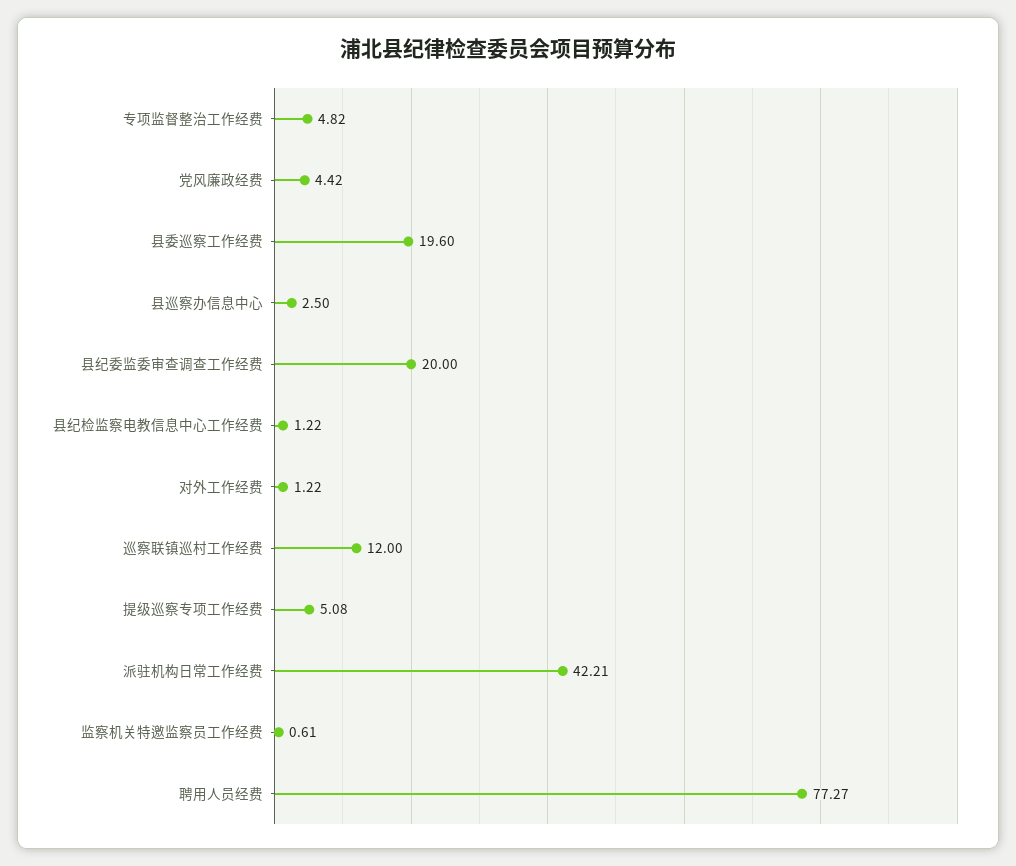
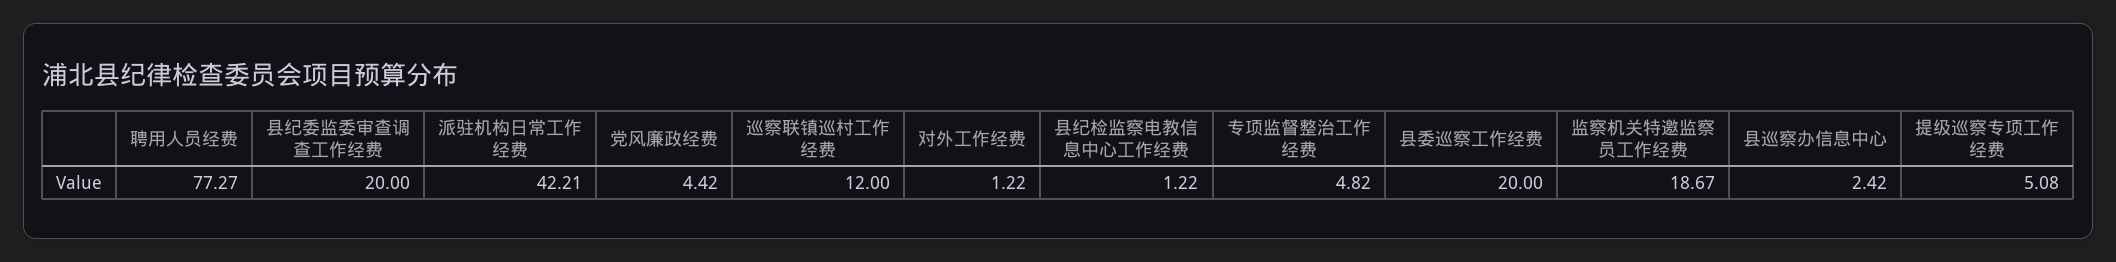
  {
    "专项监督整治工作经费": 4.82,
    "党风廉政经费": 4.42,
-   "县委巡察工作经费": 19.6,
+   "县委巡察工作经费": 20,
-   "县巡察办信息中心": 2.5,
+   "县巡察办信息中心": 2.42,
    "县纪委监委审查调查工作经费": 20,
    "县纪检监察电教信息中心工作经费": 1.22,
    "对外工作经费": 1.22,
    "巡察联镇巡村工作经费": 12,
    "提级巡察专项工作经费": 5.08,
    "派驻机构日常工作经费": 42.21,
-   "监察机关特邀监察员工作经费": 0.61,
+   "监察机关特邀监察员工作经费": 18.67,
    "聘用人员经费": 77.27
  }

